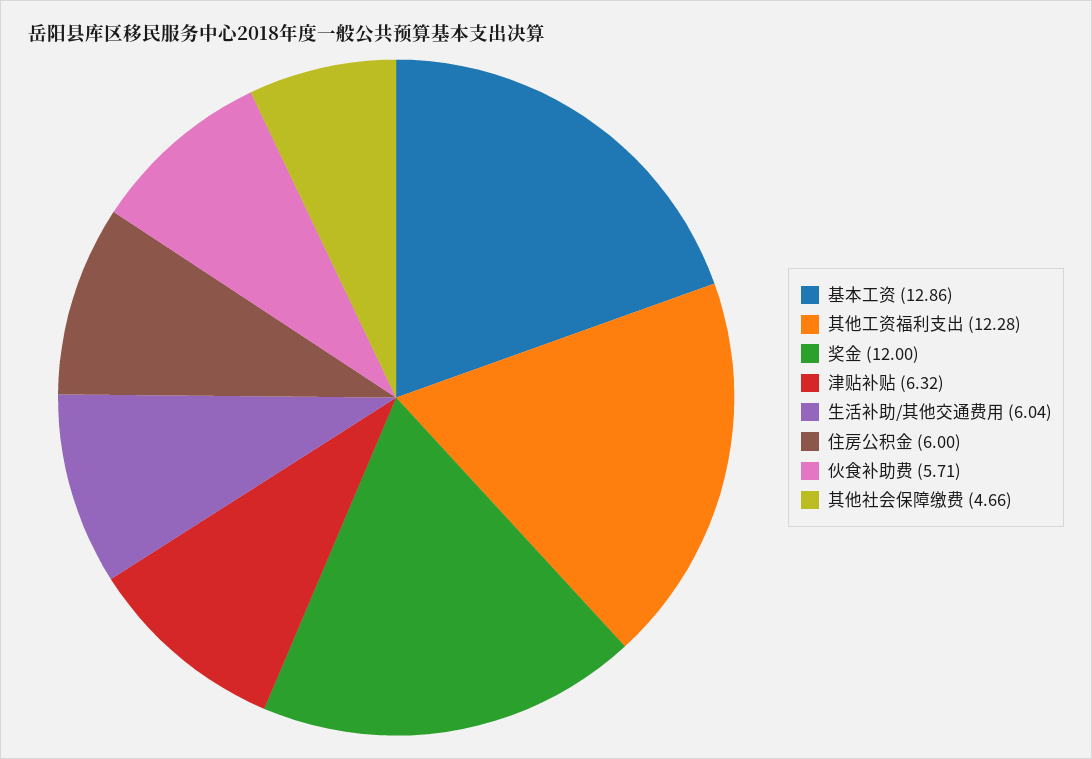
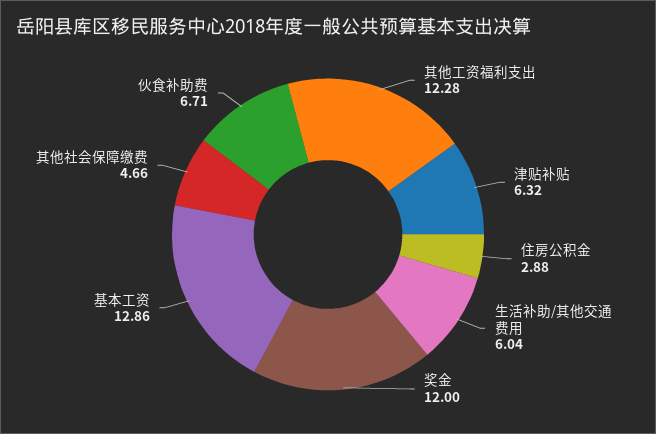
  {
    "基本工资": 12.86,
    "其他工资福利支出": 12.28,
    "奖金": 12,
    "津贴补贴": 6.32,
    "生活补助/其他交通费用": 6.04,
-   "住房公积金": 6,
+   "住房公积金": 2.88,
-   "伙食补助费": 5.71,
+   "伙食补助费": 6.71,
    "其他社会保障缴费": 4.66
  }

